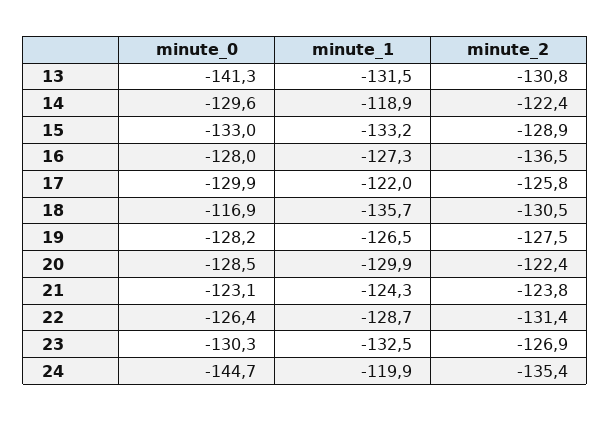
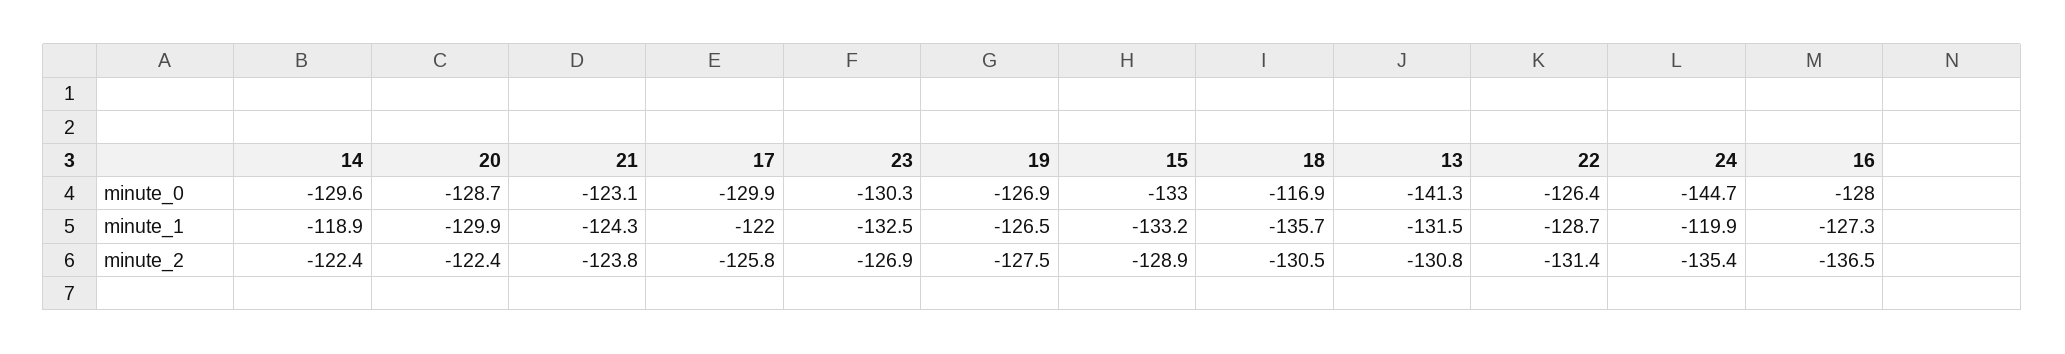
  {
    "minute_0": {
      "13": -141.3,
      "14": -129.6,
      "15": -133,
      "16": -128,
      "17": -129.9,
      "18": -116.9,
-     "19": -128.2,
+     "19": -126.9,
-     "20": -128.5,
+     "20": -128.7,
      "21": -123.1,
      "22": -126.4,
      "23": -130.3,
      "24": -144.7
    },
    "minute_1": {
      "13": -131.5,
      "14": -118.9,
      "15": -133.2,
      "16": -127.3,
      "17": -122,
      "18": -135.7,
      "19": -126.5,
      "20": -129.9,
      "21": -124.3,
      "22": -128.7,
      "23": -132.5,
      "24": -119.9
    },
    "minute_2": {
      "13": -130.8,
      "14": -122.4,
      "15": -128.9,
      "16": -136.5,
      "17": -125.8,
      "18": -130.5,
      "19": -127.5,
      "20": -122.4,
      "21": -123.8,
      "22": -131.4,
      "23": -126.9,
      "24": -135.4
    }
  }

